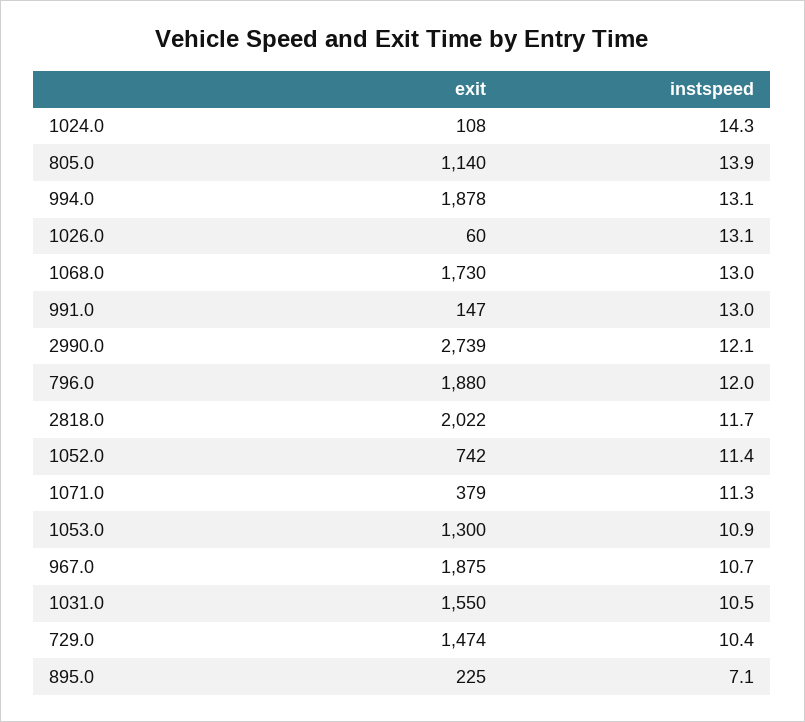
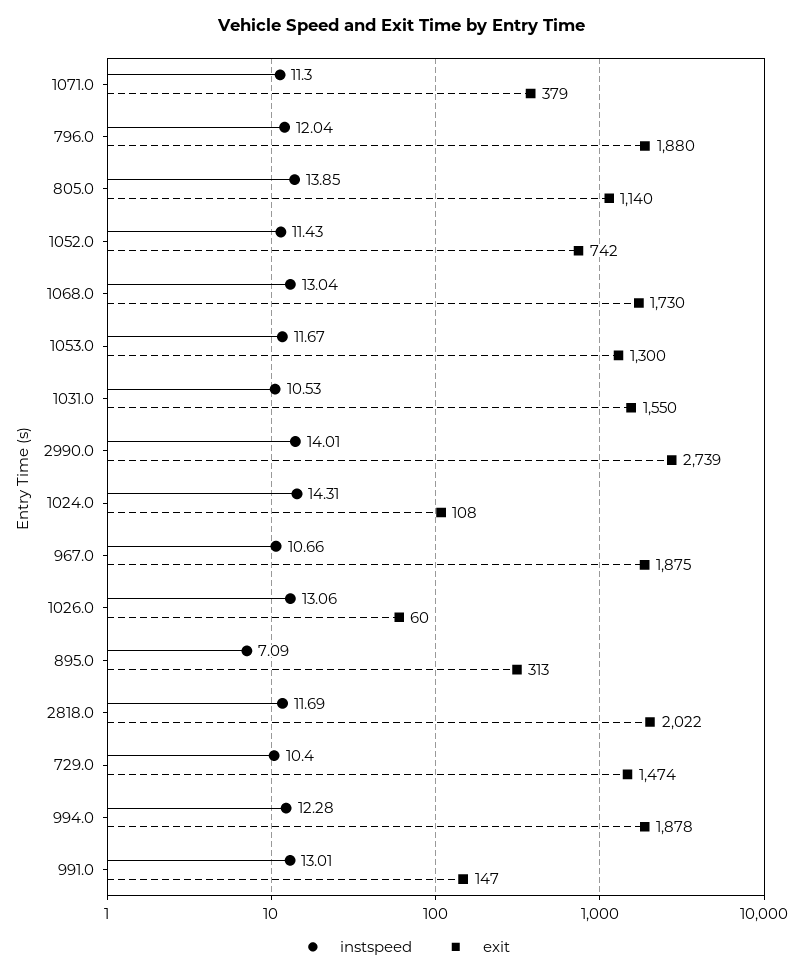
  {
    "exit": {
      "1024.0": 108,
      "805.0": 1140,
      "994.0": 1878,
      "1026.0": 60,
      "1068.0": 1730,
      "991.0": 147,
      "2990.0": 2739,
      "796.0": 1880,
      "2818.0": 2022,
      "1052.0": 742,
      "1071.0": 379,
      "1053.0": 1300,
      "967.0": 1875,
      "1031.0": 1550,
      "729.0": 1474,
-     "895.0": 225
+     "895.0": 313
    },
    "instspeed": {
      "1024.0": 14.31,
      "805.0": 13.85,
-     "994.0": 13.1,
+     "994.0": 12.28,
      "1026.0": 13.06,
      "1068.0": 13.04,
      "991.0": 13.01,
-     "2990.0": 12.1,
+     "2990.0": 14.01,
      "796.0": 12.04,
      "2818.0": 11.69,
      "1052.0": 11.43,
      "1071.0": 11.3,
-     "1053.0": 10.9,
+     "1053.0": 11.67,
      "967.0": 10.66,
      "1031.0": 10.53,
      "729.0": 10.4,
      "895.0": 7.09
    }
  }

